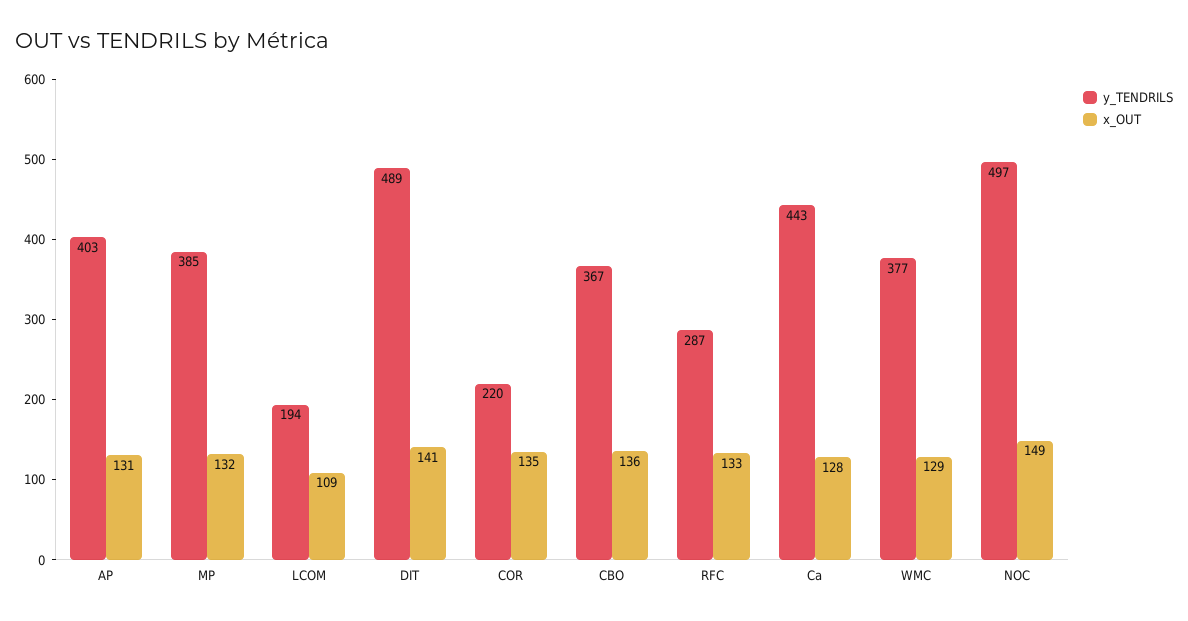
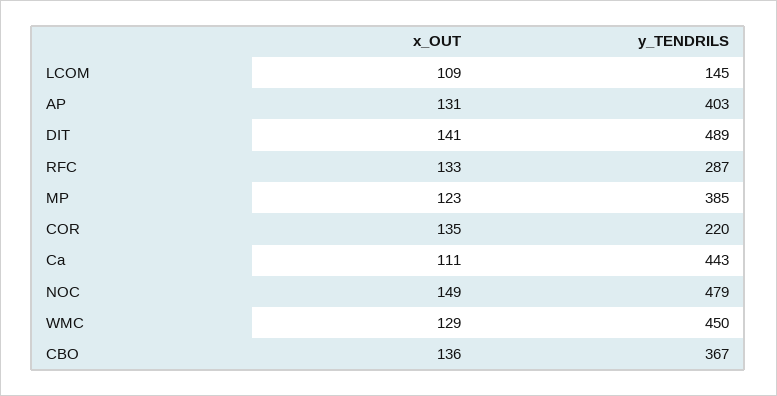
  {
    "y_TENDRILS": {
      "AP": 403,
      "MP": 385,
-     "LCOM": 194,
+     "LCOM": 145,
      "DIT": 489,
      "COR": 220,
      "CBO": 367,
      "RFC": 287,
      "Ca": 443,
-     "WMC": 377,
+     "WMC": 450,
-     "NOC": 497
+     "NOC": 479
    },
    "x_OUT": {
      "AP": 131,
-     "MP": 132,
+     "MP": 123,
      "LCOM": 109,
      "DIT": 141,
      "COR": 135,
      "CBO": 136,
      "RFC": 133,
-     "Ca": 128,
+     "Ca": 111,
      "WMC": 129,
      "NOC": 149
    }
  }

